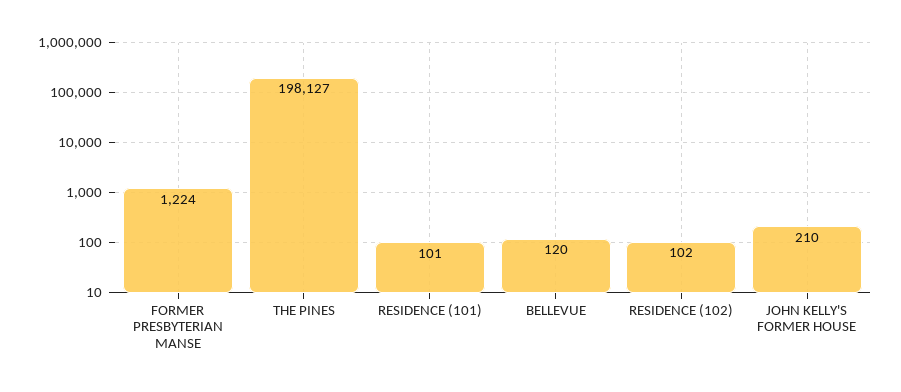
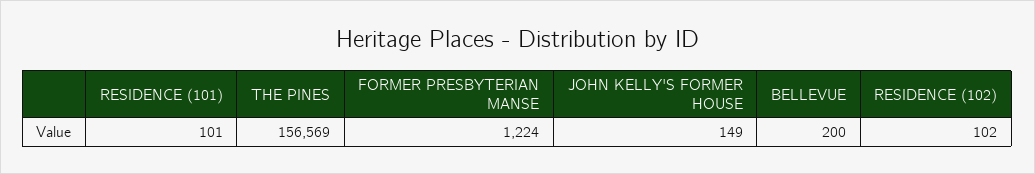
  {
    "FORMER PRESBYTERIAN MANSE": 1224,
-   "THE PINES": 198127,
+   "THE PINES": 156569,
    "RESIDENCE (101)": 101,
-   "BELLEVUE": 120,
+   "BELLEVUE": 200,
    "RESIDENCE (102)": 102,
-   "JOHN KELLY'S FORMER HOUSE": 210
+   "JOHN KELLY'S FORMER HOUSE": 149
  }

